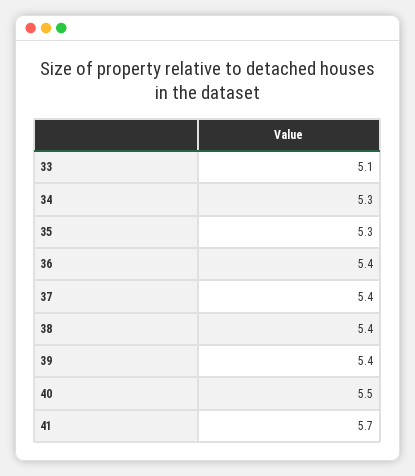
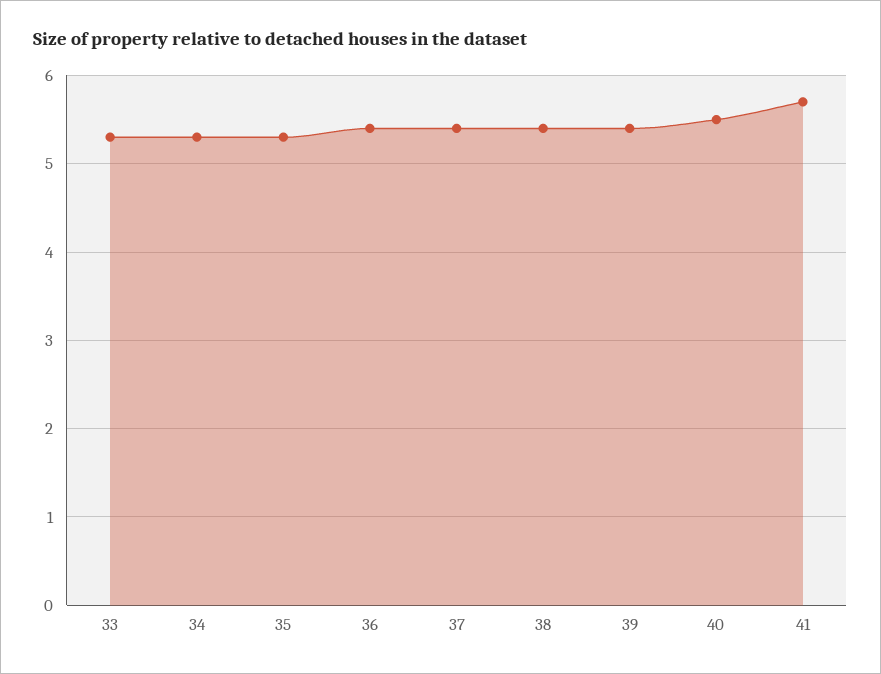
  {
-   "33": 5.1,
+   "33": 5.3,
    "34": 5.3,
    "35": 5.3,
    "36": 5.4,
    "37": 5.4,
    "38": 5.4,
    "39": 5.4,
    "40": 5.5,
    "41": 5.7
  }

